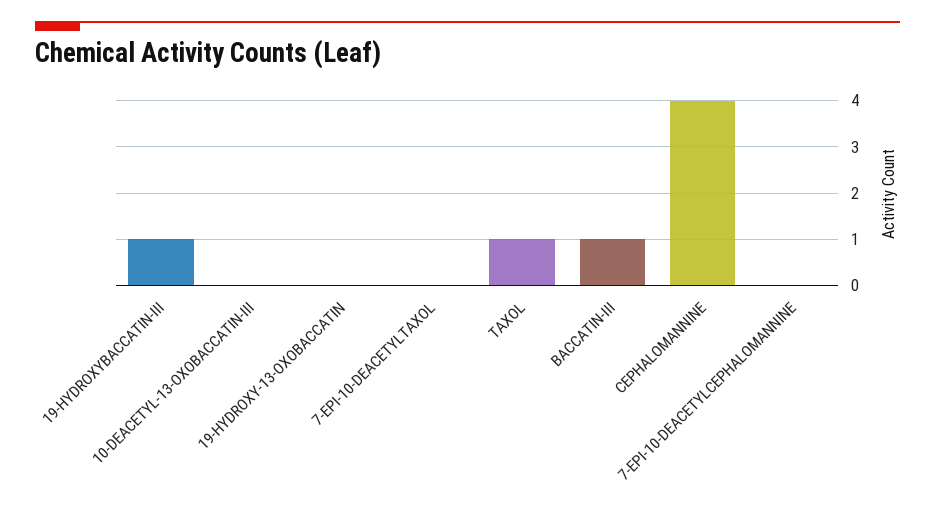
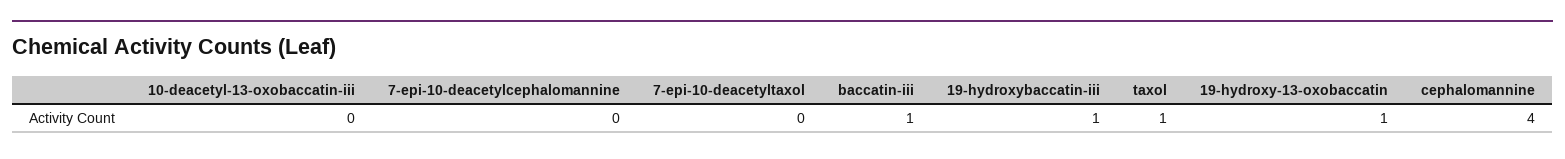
  {
    "19-HYDROXYBACCATIN-III": 1,
    "10-DEACETYL-13-OXOBACCATIN-III": 0,
-   "19-HYDROXY-13-OXOBACCATIN": 0,
+   "19-HYDROXY-13-OXOBACCATIN": 1,
    "7-EPI-10-DEACETYLTAXOL": 0,
    "TAXOL": 1,
    "BACCATIN-III": 1,
    "CEPHALOMANNINE": 4,
    "7-EPI-10-DEACETYLCEPHALOMANNINE": 0
  }

